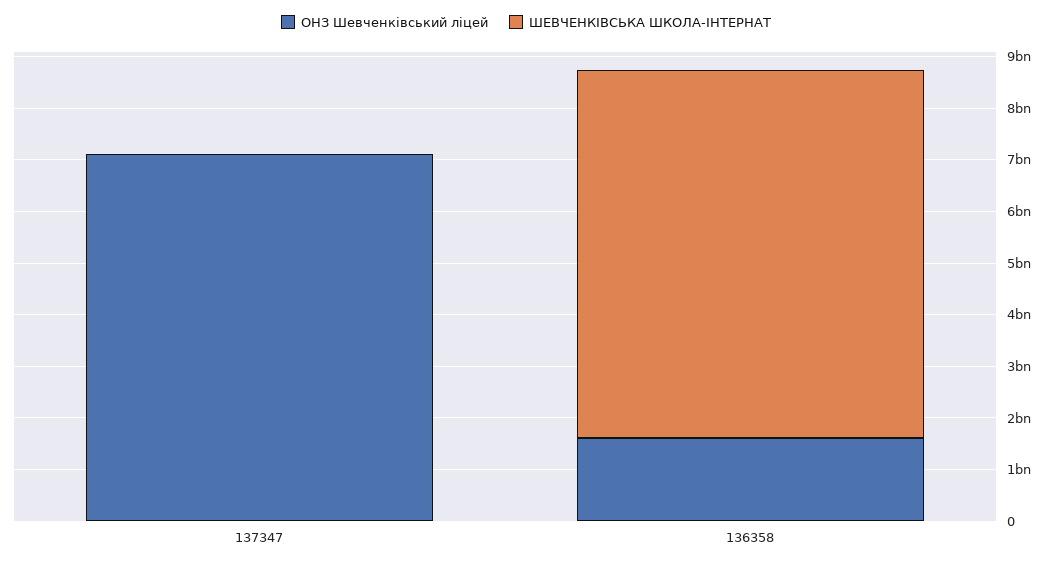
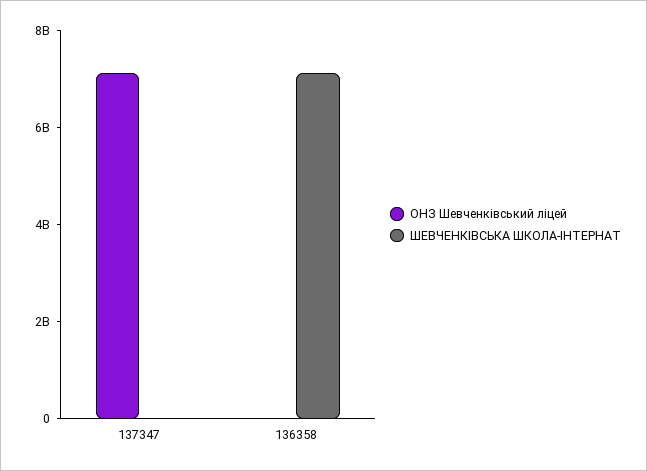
  {
    "ОНЗ Шевченківський ліцей": {
      "137347": 7200000000,
-     "136358": 1600000000
+     "136358": 0
    },
    "ШЕВЧЕНКІВСЬКА ШКОЛА-ІНТЕРНАТ": {
      "137347": 0,
      "136358": 7200000000
    }
  }

